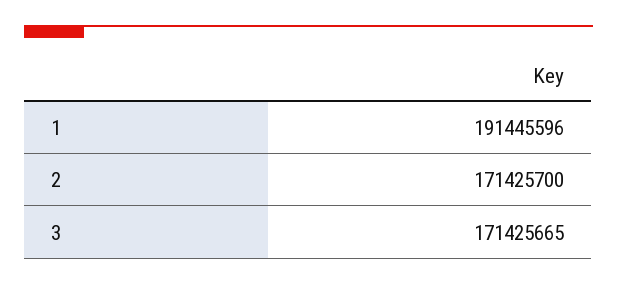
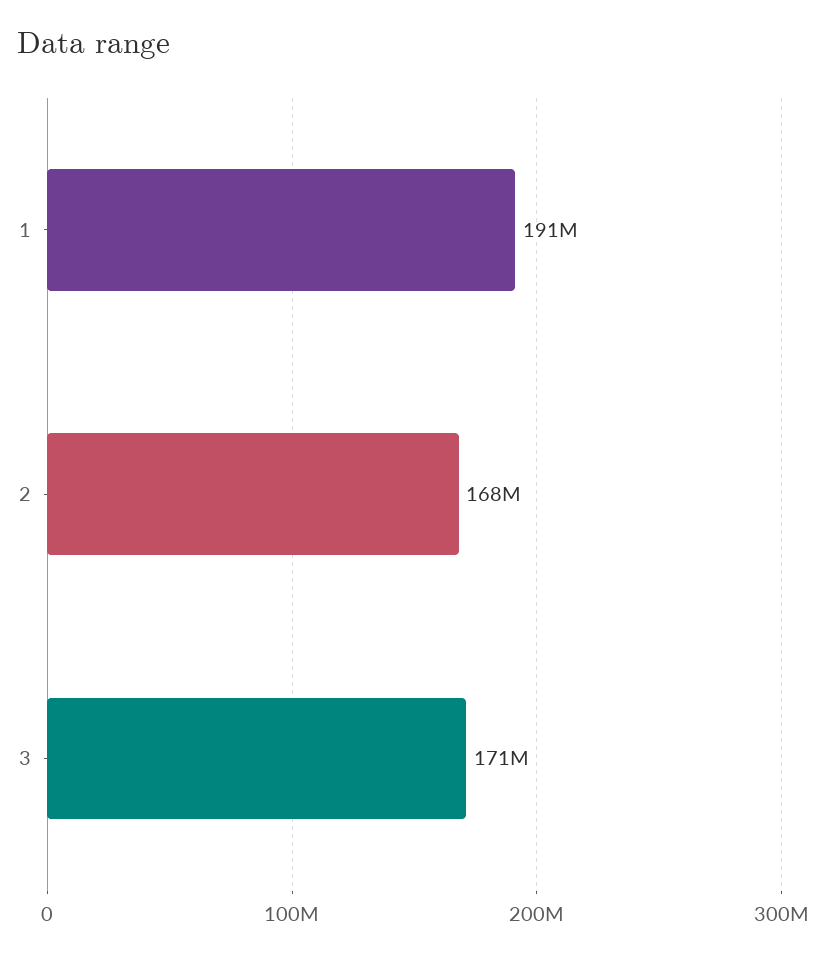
  {
    "1": 191445596,
-   "2": 171425700,
+   "2": 168000000,
    "3": 171425665
  }

